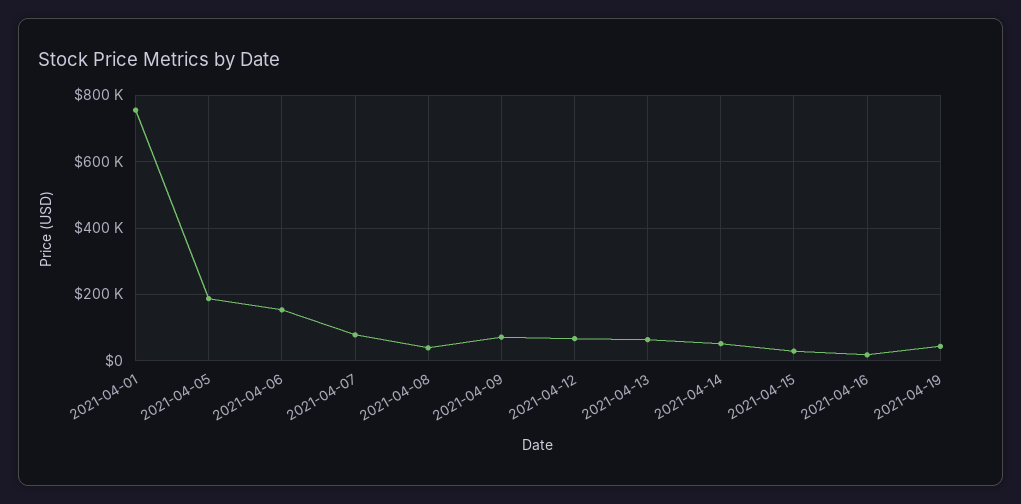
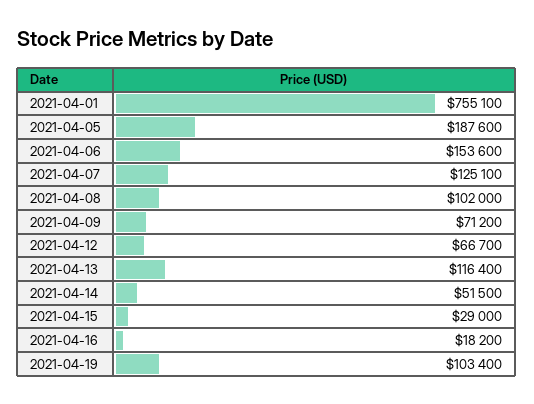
  {
    "2021-04-01": 755100,
    "2021-04-05": 187600,
    "2021-04-06": 153600,
-   "2021-04-07": 80000,
+   "2021-04-07": 125100,
-   "2021-04-08": 40000,
+   "2021-04-08": 102000,
    "2021-04-09": 71200,
    "2021-04-12": 66700,
-   "2021-04-13": 60000,
+   "2021-04-13": 116400,
    "2021-04-14": 51500,
    "2021-04-15": 29000,
    "2021-04-16": 18200,
-   "2021-04-19": 40000
+   "2021-04-19": 103400
  }

